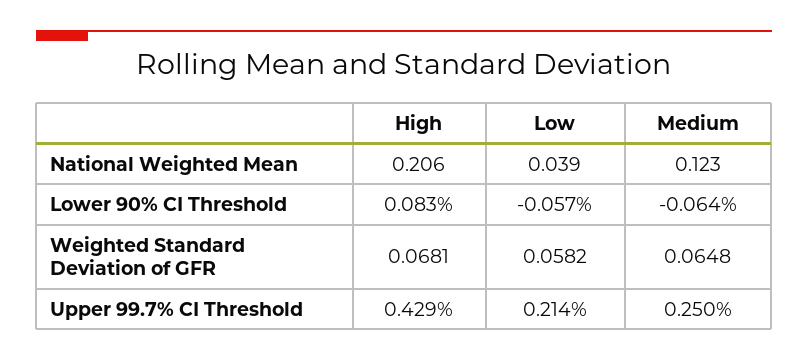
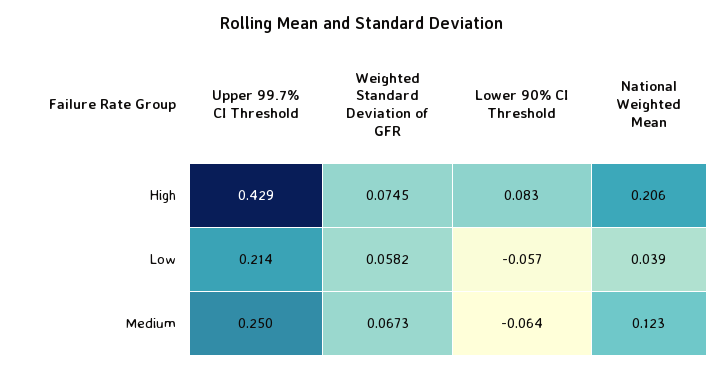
  {
    "High": {
      "National Weighted Mean": 0.206,
      "Lower 90% CI Threshold": 0.083,
-     "Weighted Standard Deviation of GFR": 0.0681,
+     "Weighted Standard Deviation of GFR": 0.0745,
      "Upper 99.7% CI Threshold": 0.429
    },
    "Low": {
      "National Weighted Mean": 0.039,
      "Lower 90% CI Threshold": -0.057,
      "Weighted Standard Deviation of GFR": 0.0582,
      "Upper 99.7% CI Threshold": 0.214
    },
    "Medium": {
      "National Weighted Mean": 0.123,
      "Lower 90% CI Threshold": -0.064,
-     "Weighted Standard Deviation of GFR": 0.0648,
+     "Weighted Standard Deviation of GFR": 0.0673,
      "Upper 99.7% CI Threshold": 0.25
    }
  }

